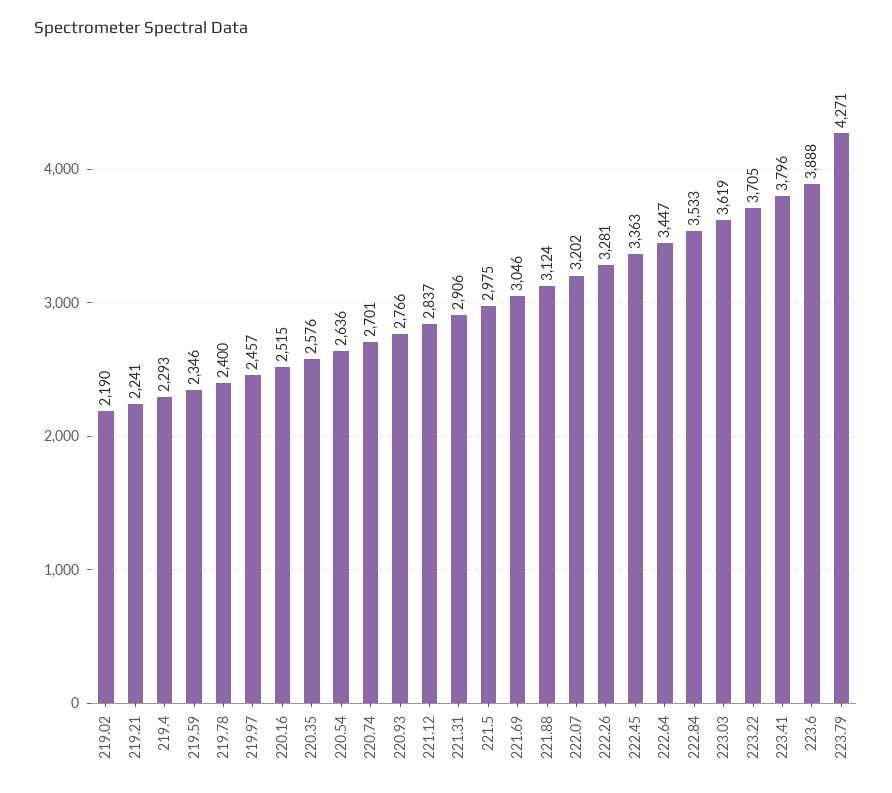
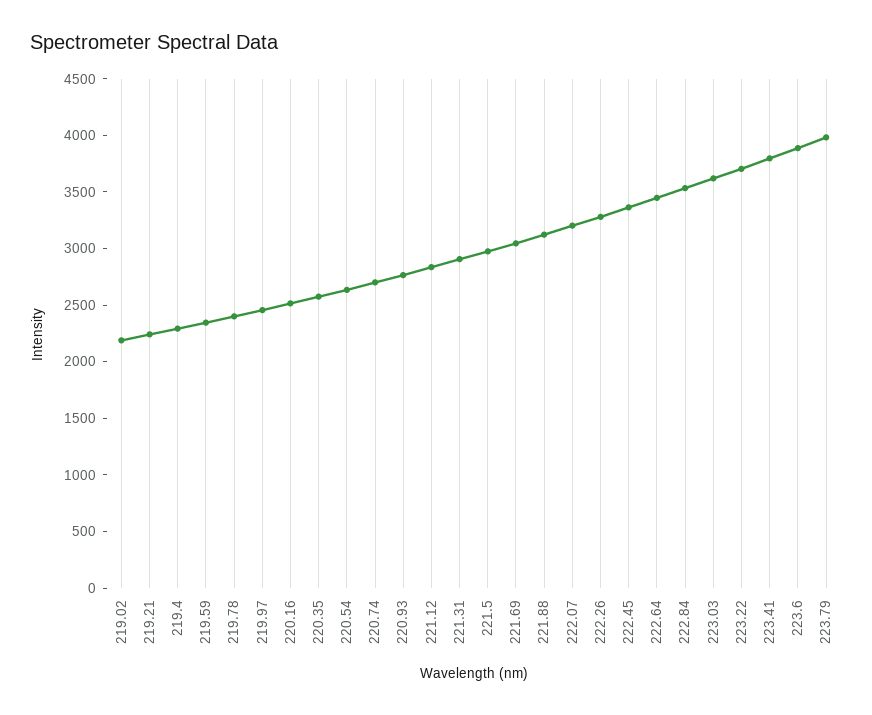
  {
    "219.02": 2190,
    "219.21": 2241,
    "219.4": 2293,
    "219.59": 2346,
    "219.78": 2400,
    "219.97": 2457,
    "220.16": 2515,
    "220.35": 2576,
    "220.54": 2636,
    "220.74": 2701,
    "220.93": 2766,
    "221.12": 2837,
    "221.31": 2906,
    "221.5": 2975,
    "221.69": 3046,
    "221.88": 3124,
    "222.07": 3202,
    "222.26": 3281,
    "222.45": 3363,
    "222.64": 3447,
    "222.84": 3533,
    "223.03": 3619,
    "223.22": 3705,
    "223.41": 3796,
    "223.6": 3888,
-   "223.79": 4271
+   "223.79": 4000
  }

